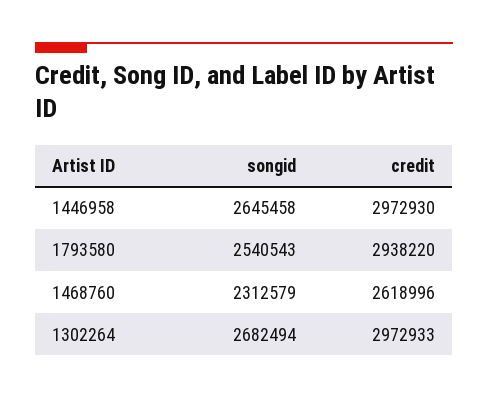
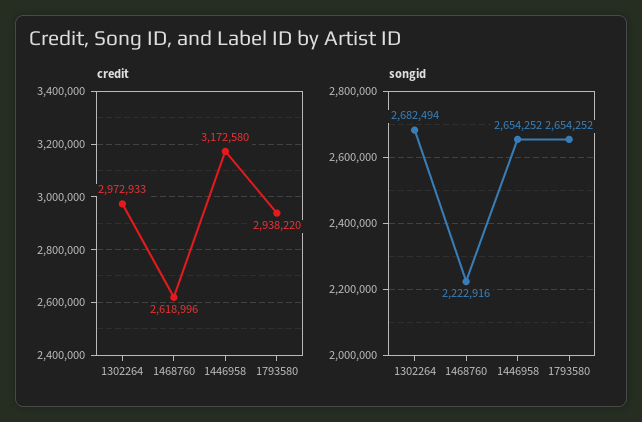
  {
    "songid": {
-     "1446958": 2645458,
+     "1446958": 2654252,
-     "1793580": 2540543,
+     "1793580": 2654252,
-     "1468760": 2312579,
+     "1468760": 2222916,
      "1302264": 2682494
    },
    "credit": {
-     "1446958": 2972930,
+     "1446958": 3172580,
      "1793580": 2938220,
      "1468760": 2618996,
      "1302264": 2972933
    }
  }

